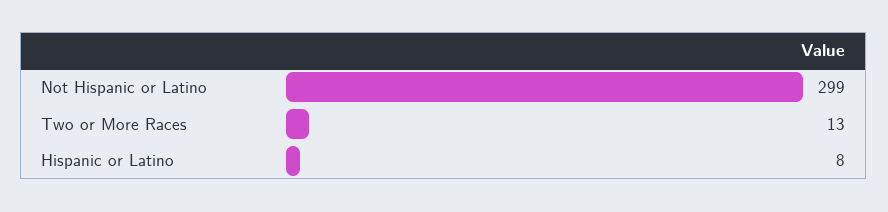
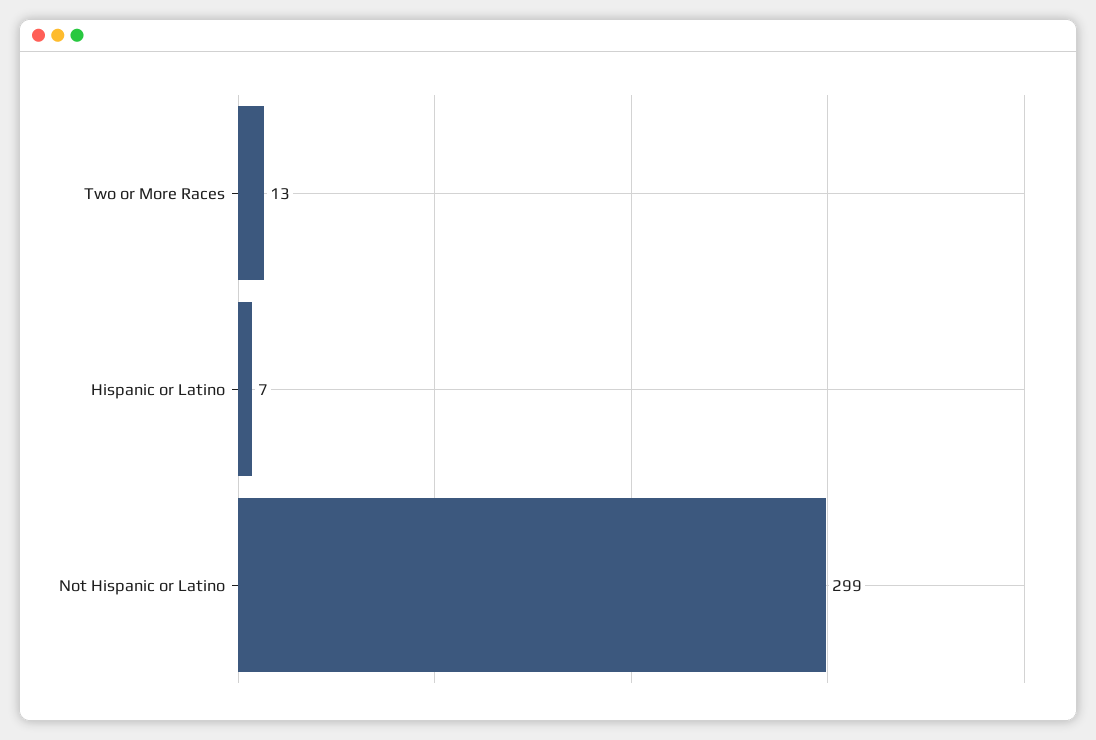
  {
    "Not Hispanic or Latino": 299,
    "Two or More Races": 13,
-   "Hispanic or Latino": 8
+   "Hispanic or Latino": 7
  }

